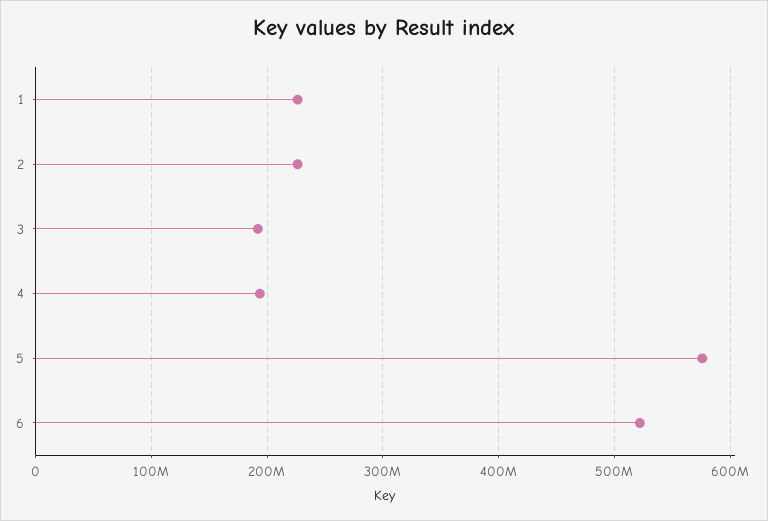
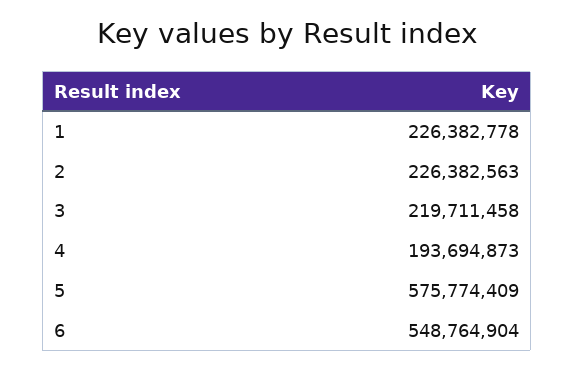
  {
    "1": 226382778,
    "2": 226382563,
-   "3": 190000000,
+   "3": 219711458,
    "4": 193694873,
    "5": 575774409,
-   "6": 520000000
+   "6": 548764904
  }

